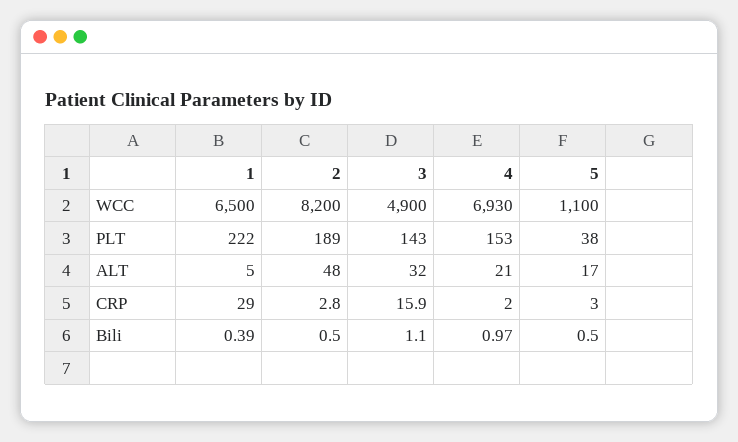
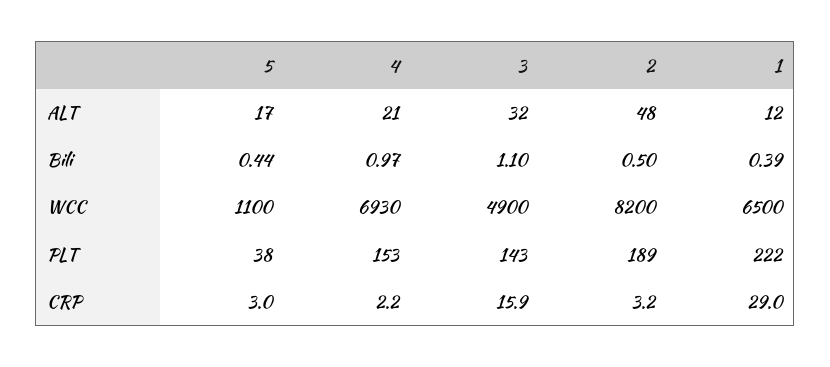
  {
    "1": {
      "WCC": 6500,
      "PLT": 222,
-     "ALT": 5,
+     "ALT": 12,
      "CRP": 29,
      "Bili": 0.39
    },
    "2": {
      "WCC": 8200,
      "PLT": 189,
      "ALT": 48,
-     "CRP": 2.8,
+     "CRP": 3.2,
      "Bili": 0.5
    },
    "3": {
      "WCC": 4900,
      "PLT": 143,
      "ALT": 32,
      "CRP": 15.9,
      "Bili": 1.1
    },
    "4": {
      "WCC": 6930,
      "PLT": 153,
      "ALT": 21,
-     "CRP": 2,
+     "CRP": 2.2,
      "Bili": 0.97
    },
    "5": {
      "WCC": 1100,
      "PLT": 38,
      "ALT": 17,
      "CRP": 3,
-     "Bili": 0.5
+     "Bili": 0.44
    }
  }

